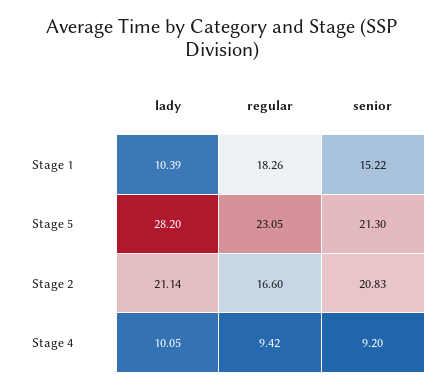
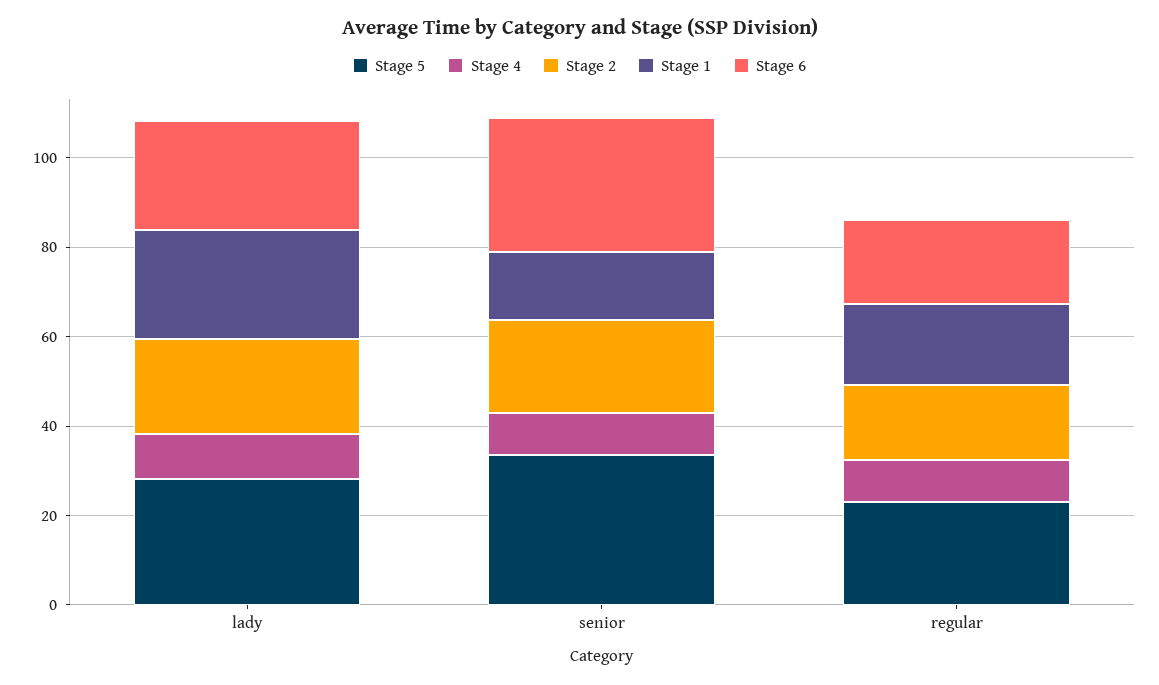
  {
    "Stage 1": {
-     "lady": 10.39,
+     "lady": 25,
      "regular": 18.26,
      "senior": 15.22
    },
    "Stage 5": {
      "lady": 28.2,
      "regular": 23.05,
-     "senior": 21.3
+     "senior": 35
    },
    "Stage 2": {
      "lady": 21.14,
      "regular": 16.6,
      "senior": 20.83
    },
    "Stage 4": {
      "lady": 10.05,
      "regular": 9.42,
      "senior": 9.2
-   }
+   },
+   "Stage 6": {
+     "lady": 25,
+     "senior": 30,
+     "regular": 20
+   }
  }

